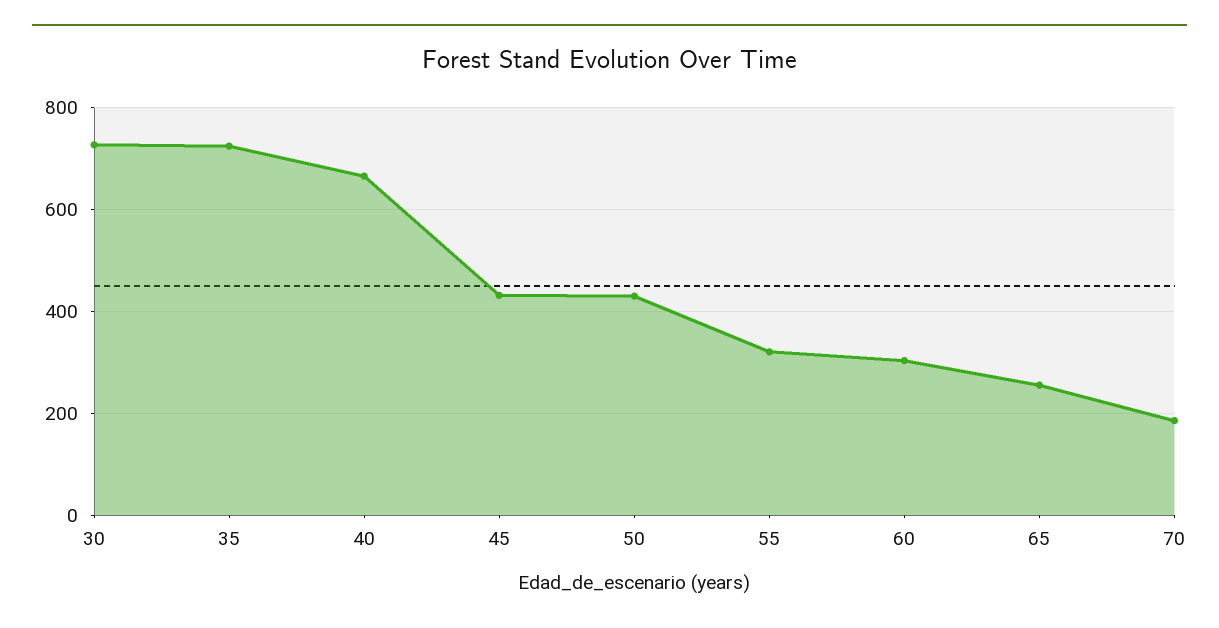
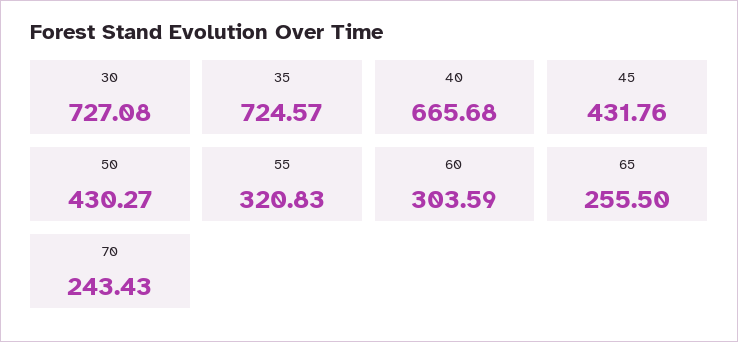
  {
    "30": 727.08,
    "35": 724.57,
    "40": 665.68,
    "45": 431.76,
    "50": 430.27,
    "55": 320.83,
    "60": 303.59,
    "65": 255.5,
-   "70": 180
+   "70": 243.43
  }

